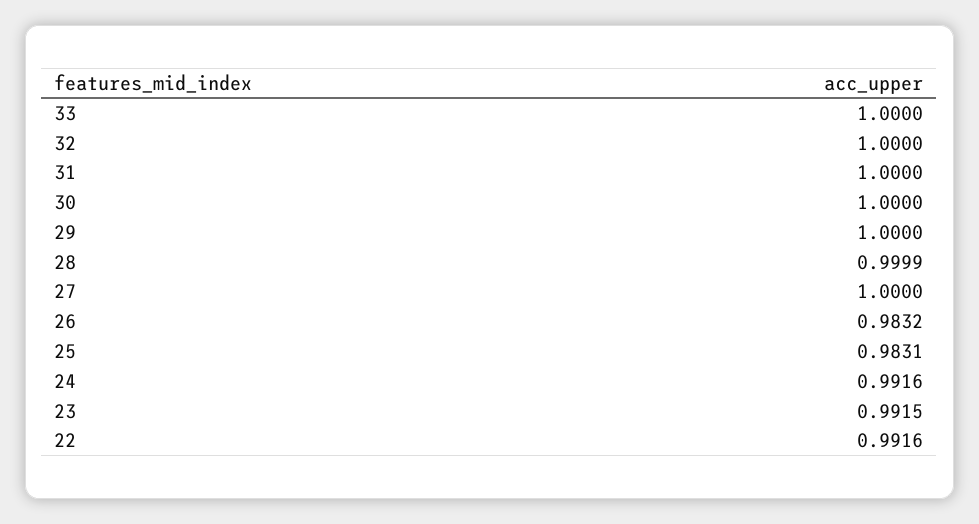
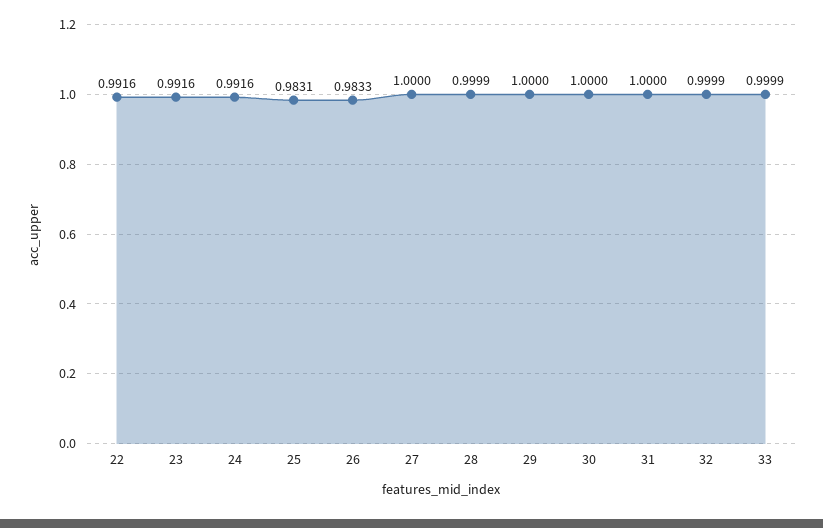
  {
-   "33": 1,
+   "33": 0.9999,
-   "32": 1,
+   "32": 0.9999,
    "31": 1,
    "30": 1,
    "29": 1,
    "28": 0.9999,
    "27": 1,
-   "26": 0.9832,
+   "26": 0.9833,
    "25": 0.9831,
    "24": 0.9916,
-   "23": 0.9915,
+   "23": 0.9916,
    "22": 0.9916
  }

